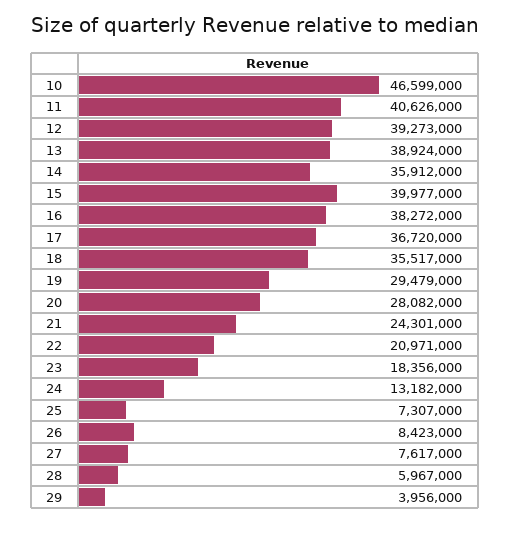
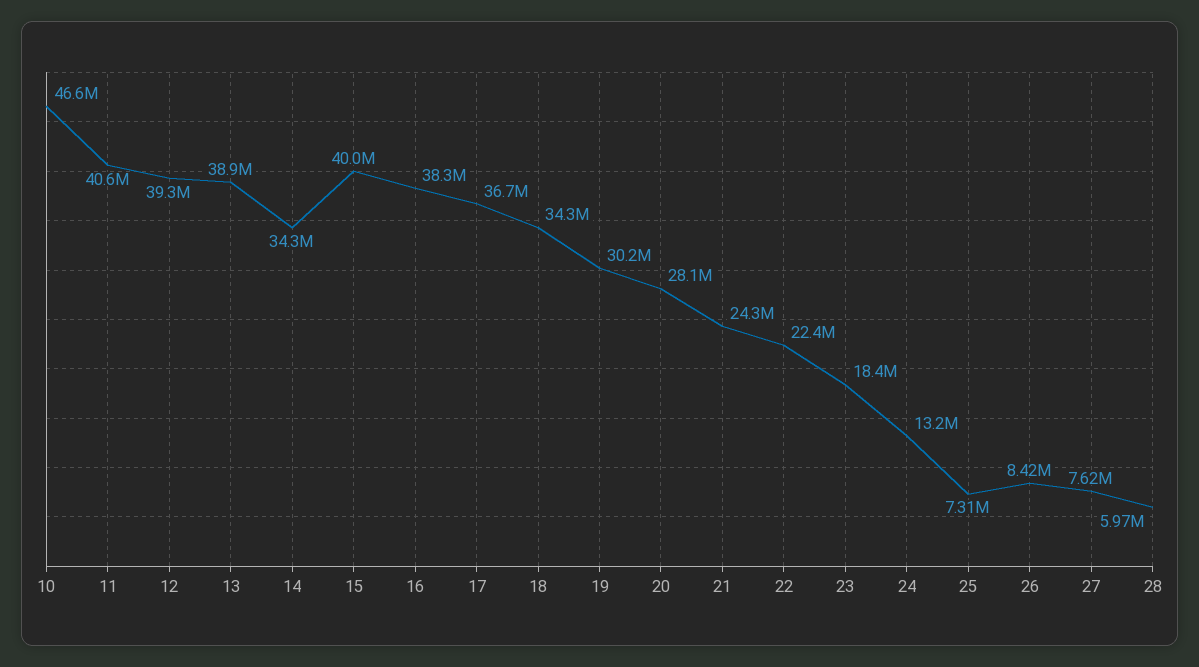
  {
    "10": 46599000,
    "11": 40626000,
    "12": 39273000,
    "13": 38924000,
-   "14": 35912000,
+   "14": 34300000,
    "15": 39977000,
    "16": 38272000,
    "17": 36720000,
-   "18": 35517000,
+   "18": 34300000,
-   "19": 29479000,
+   "19": 30200000,
    "20": 28082000,
    "21": 24301000,
-   "22": 20971000,
+   "22": 22400000,
    "23": 18356000,
    "24": 13182000,
    "25": 7307000,
    "26": 8423000,
    "27": 7617000,
-   "28": 5967000,
+   "28": 5967000
-   "29": 3956000
  }

